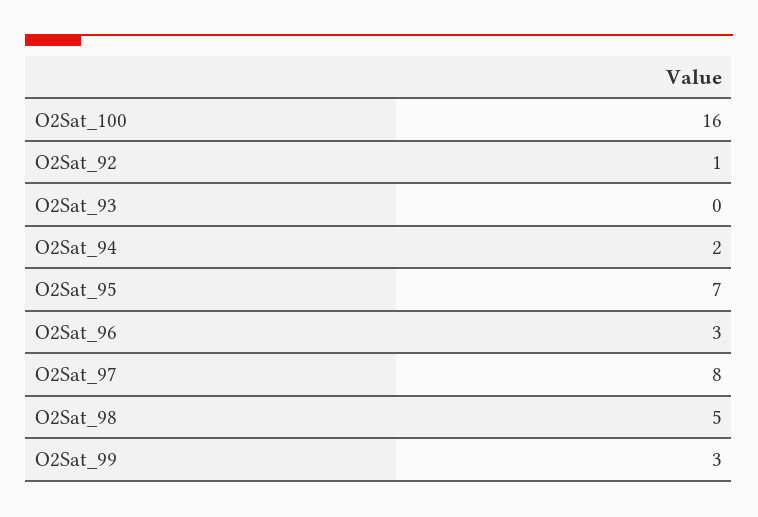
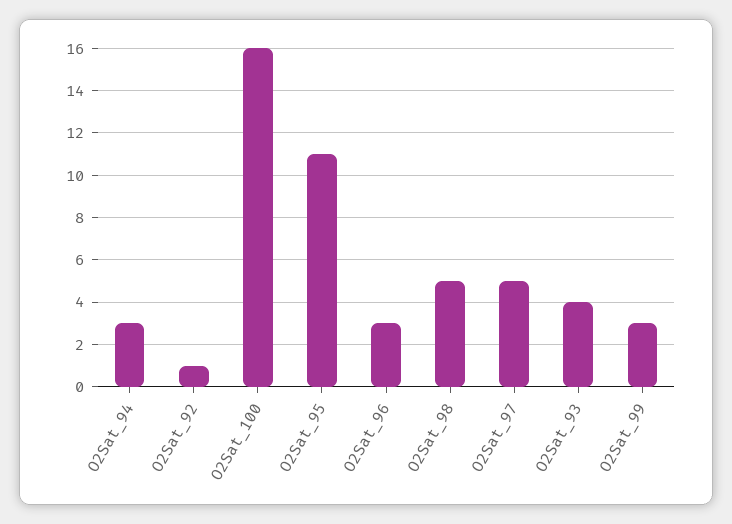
  {
    "O2Sat_100": 16,
    "O2Sat_92": 1,
-   "O2Sat_93": 0,
+   "O2Sat_93": 4,
-   "O2Sat_94": 2,
+   "O2Sat_94": 3,
-   "O2Sat_95": 7,
+   "O2Sat_95": 11,
    "O2Sat_96": 3,
-   "O2Sat_97": 8,
+   "O2Sat_97": 5,
    "O2Sat_98": 5,
    "O2Sat_99": 3
  }

